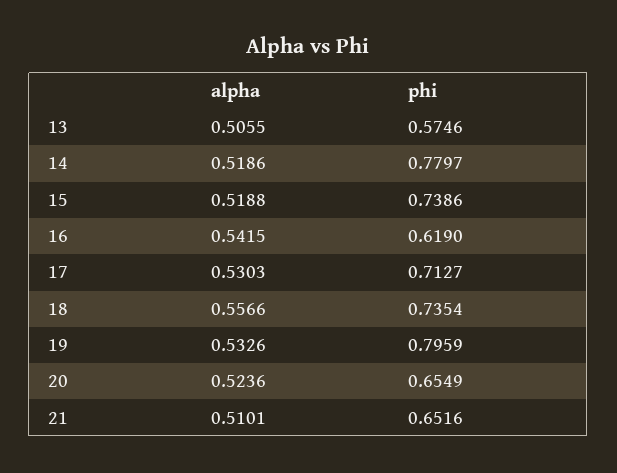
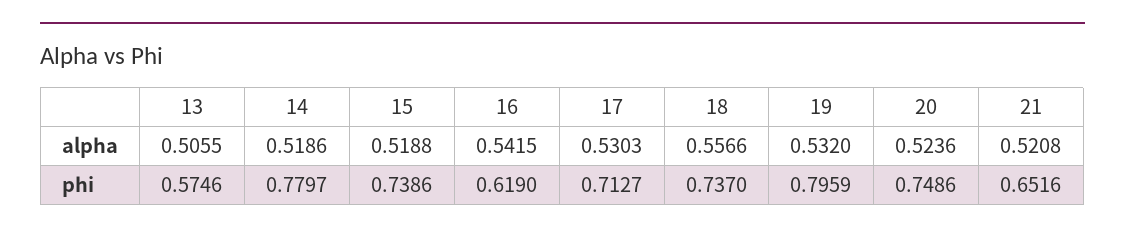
  {
    "alpha": {
      "13": 0.5055,
      "14": 0.5186,
      "15": 0.5188,
      "16": 0.5415,
      "17": 0.5303,
      "18": 0.5566,
-     "19": 0.5326,
+     "19": 0.532,
      "20": 0.5236,
-     "21": 0.5101
+     "21": 0.5208
    },
    "phi": {
      "13": 0.5746,
      "14": 0.7797,
      "15": 0.7386,
      "16": 0.619,
      "17": 0.7127,
-     "18": 0.7354,
+     "18": 0.737,
      "19": 0.7959,
-     "20": 0.6549,
+     "20": 0.7486,
      "21": 0.6516
    }
  }

